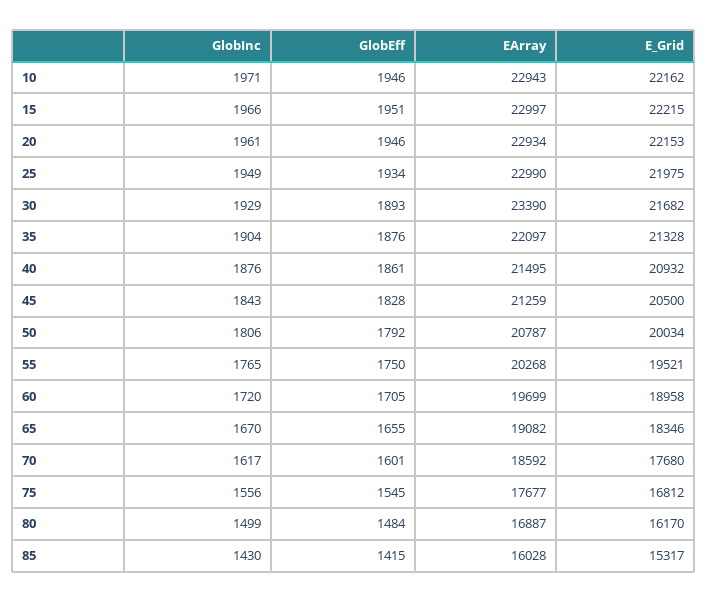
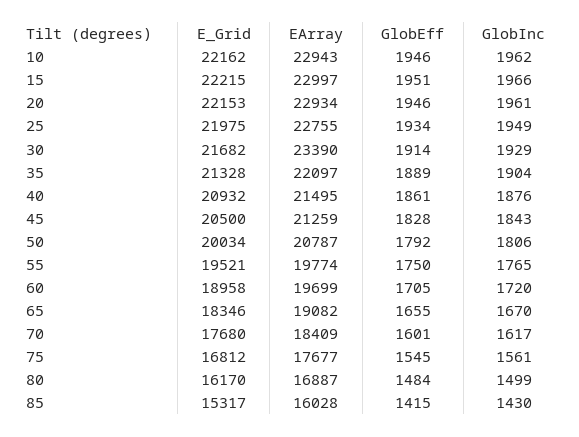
  {
    "GlobInc": {
-     "10": 1971,
+     "10": 1962,
      "15": 1966,
      "20": 1961,
      "25": 1949,
      "30": 1929,
      "35": 1904,
      "40": 1876,
      "45": 1843,
      "50": 1806,
      "55": 1765,
      "60": 1720,
      "65": 1670,
      "70": 1617,
-     "75": 1556,
+     "75": 1561,
      "80": 1499,
      "85": 1430
    },
    "GlobEff": {
      "10": 1946,
      "15": 1951,
      "20": 1946,
      "25": 1934,
-     "30": 1893,
+     "30": 1914,
-     "35": 1876,
+     "35": 1889,
      "40": 1861,
      "45": 1828,
      "50": 1792,
      "55": 1750,
      "60": 1705,
      "65": 1655,
      "70": 1601,
      "75": 1545,
      "80": 1484,
      "85": 1415
    },
    "EArray": {
      "10": 22943,
      "15": 22997,
      "20": 22934,
-     "25": 22990,
+     "25": 22755,
      "30": 23390,
      "35": 22097,
      "40": 21495,
      "45": 21259,
      "50": 20787,
-     "55": 20268,
+     "55": 19774,
      "60": 19699,
      "65": 19082,
-     "70": 18592,
+     "70": 18409,
      "75": 17677,
      "80": 16887,
      "85": 16028
    },
    "E_Grid": {
      "10": 22162,
      "15": 22215,
      "20": 22153,
      "25": 21975,
      "30": 21682,
      "35": 21328,
      "40": 20932,
      "45": 20500,
      "50": 20034,
      "55": 19521,
      "60": 18958,
      "65": 18346,
      "70": 17680,
      "75": 16812,
      "80": 16170,
      "85": 15317
    }
  }

